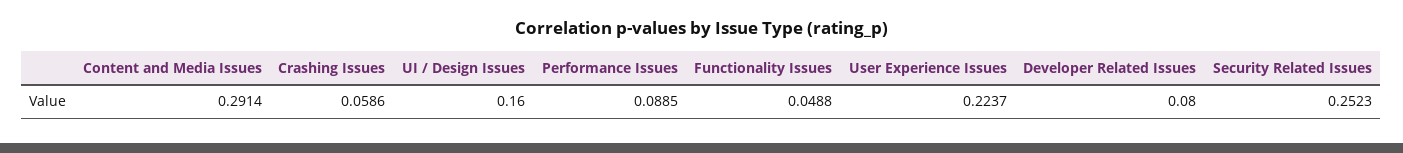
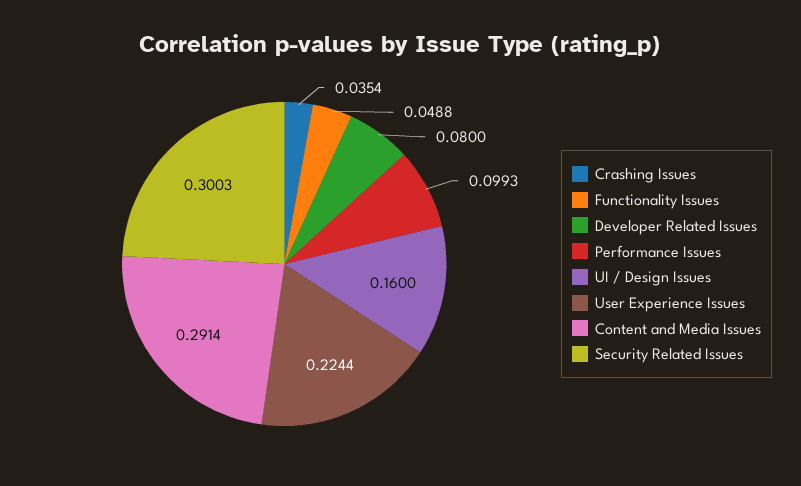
  {
    "Content and Media Issues": 0.2914,
-   "Crashing Issues": 0.0586,
+   "Crashing Issues": 0.0354,
    "UI / Design Issues": 0.16,
-   "Performance Issues": 0.0885,
+   "Performance Issues": 0.0993,
    "Functionality Issues": 0.0488,
-   "User Experience Issues": 0.2237,
+   "User Experience Issues": 0.2244,
    "Developer Related Issues": 0.08,
-   "Security Related Issues": 0.2523
+   "Security Related Issues": 0.3003
  }

